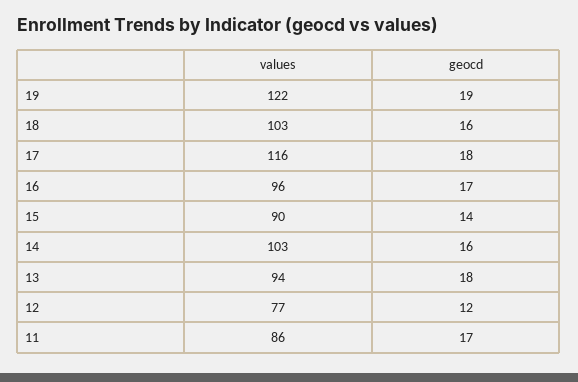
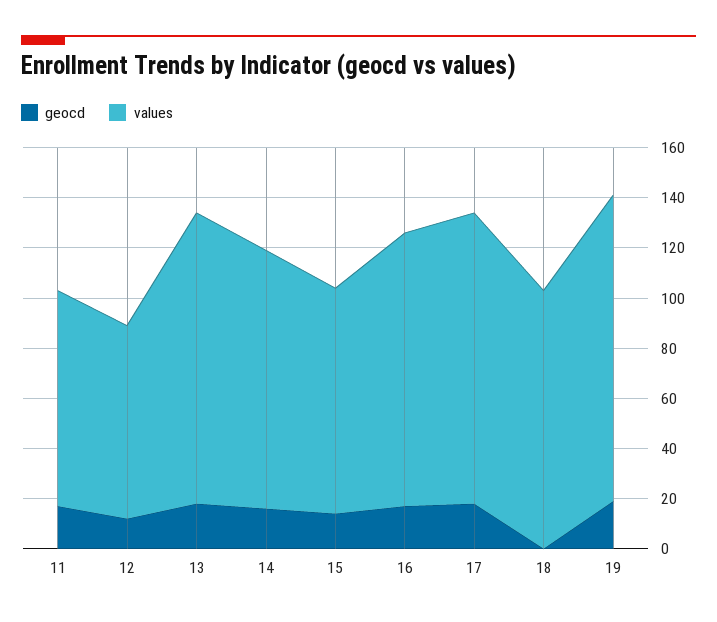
  {
    "values": {
      "19": 122,
      "18": 103,
      "17": 116,
-     "16": 96,
+     "16": 110,
      "15": 90,
      "14": 103,
-     "13": 94,
+     "13": 115,
      "12": 77,
      "11": 86
    },
    "geocd": {
      "19": 19,
-     "18": 16,
+     "18": 0,
      "17": 18,
      "16": 17,
      "15": 14,
      "14": 16,
      "13": 18,
      "12": 12,
      "11": 17
    }
  }

